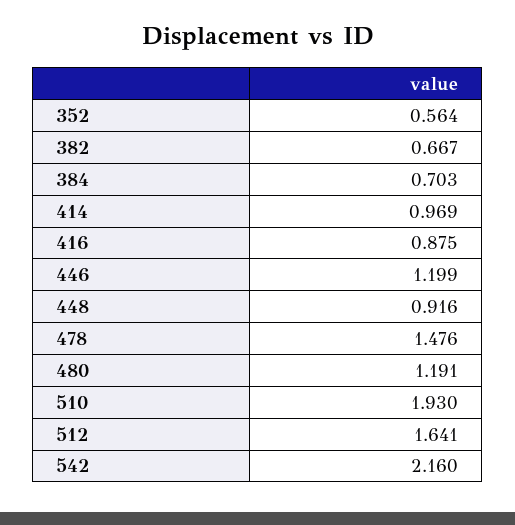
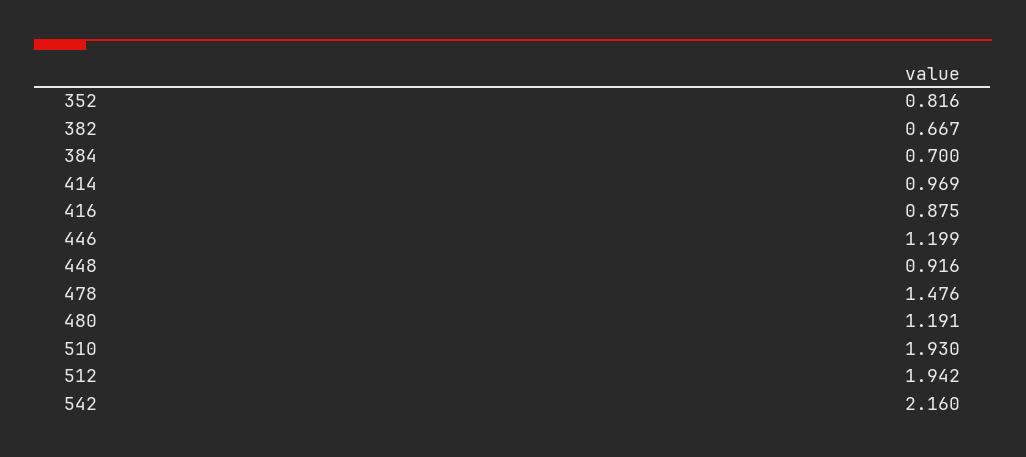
  {
-   "352": 0.564,
+   "352": 0.816,
    "382": 0.667,
-   "384": 0.703,
+   "384": 0.7,
    "414": 0.969,
    "416": 0.875,
    "446": 1.199,
    "448": 0.916,
    "478": 1.476,
    "480": 1.191,
    "510": 1.93,
-   "512": 1.641,
+   "512": 1.942,
    "542": 2.16
  }

